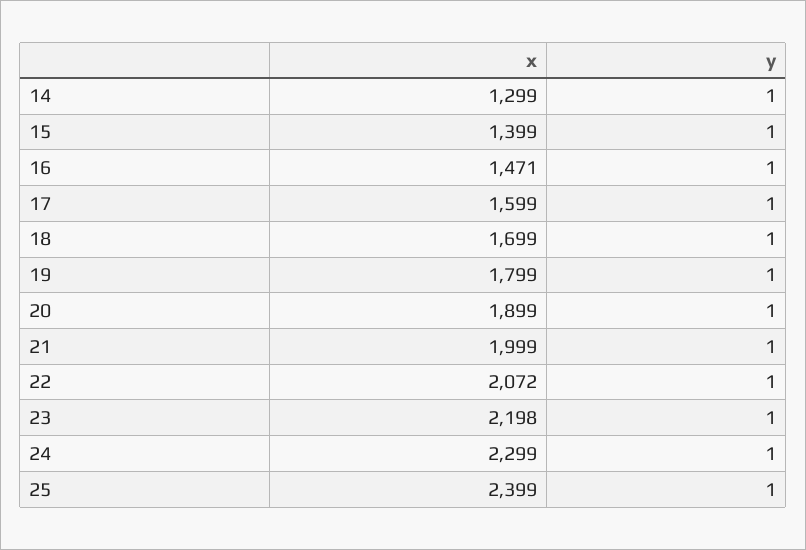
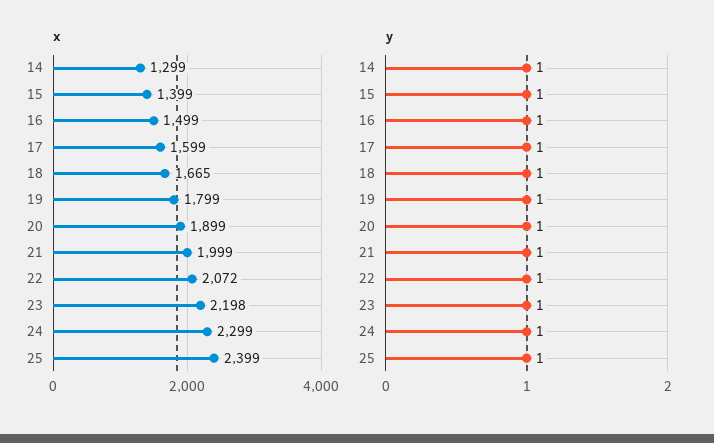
  {
    "x": {
      "14": 1299,
      "15": 1399,
-     "16": 1471,
+     "16": 1499,
      "17": 1599,
-     "18": 1699,
+     "18": 1665,
      "19": 1799,
      "20": 1899,
      "21": 1999,
      "22": 2072,
      "23": 2198,
      "24": 2299,
      "25": 2399
    },
    "y": {
      "14": 1,
      "15": 1,
      "16": 1,
      "17": 1,
      "18": 1,
      "19": 1,
      "20": 1,
      "21": 1,
      "22": 1,
      "23": 1,
      "24": 1,
      "25": 1
    }
  }

